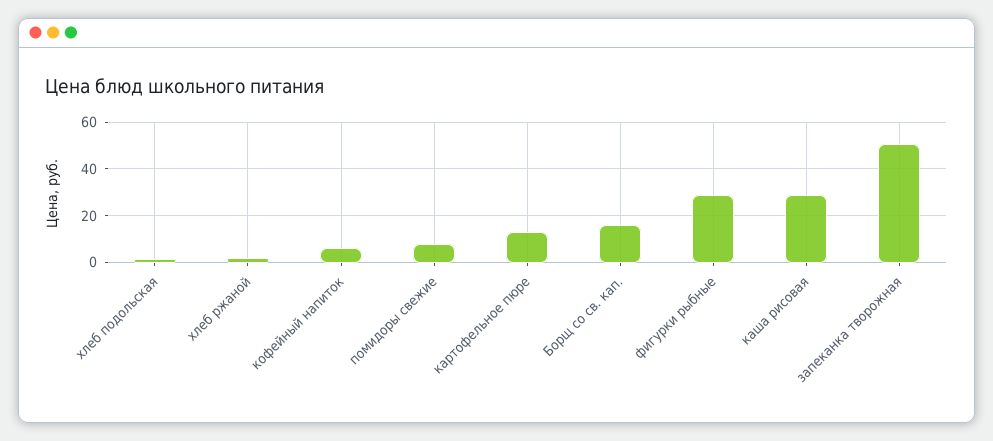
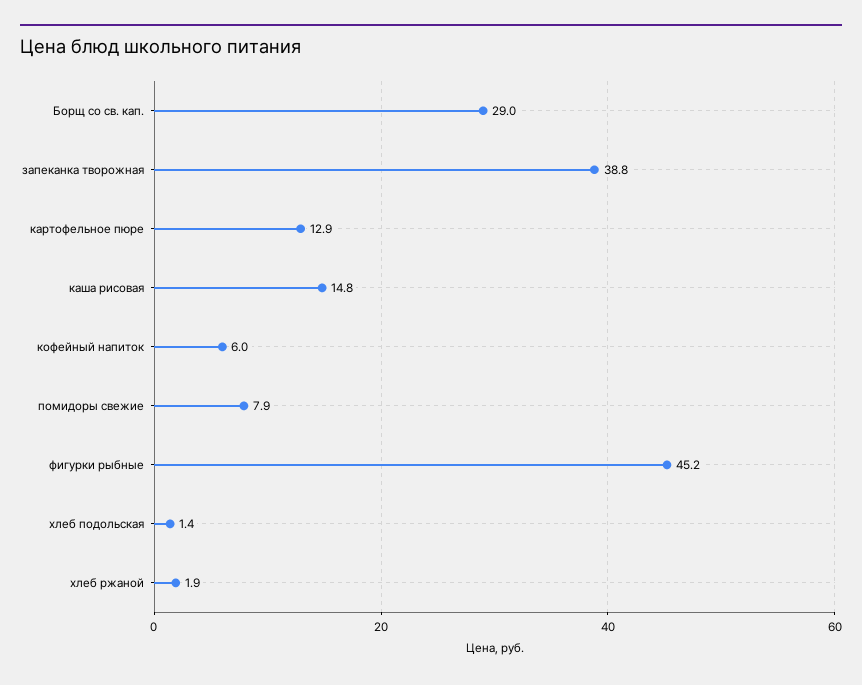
  {
    "хлеб подольская": 1.4,
    "хлеб ржаной": 1.9,
    "кофейный напиток": 6,
    "помидоры свежие": 7.9,
    "картофельное пюре": 12.9,
-   "Борщ со св. кап.": 15,
+   "Борщ со св. кап.": 29,
-   "фигурки рыбные": 30,
+   "фигурки рыбные": 45.2,
-   "каша рисовая": 30,
+   "каша рисовая": 14.8,
-   "запеканка творожная": 50
+   "запеканка творожная": 38.8
  }

